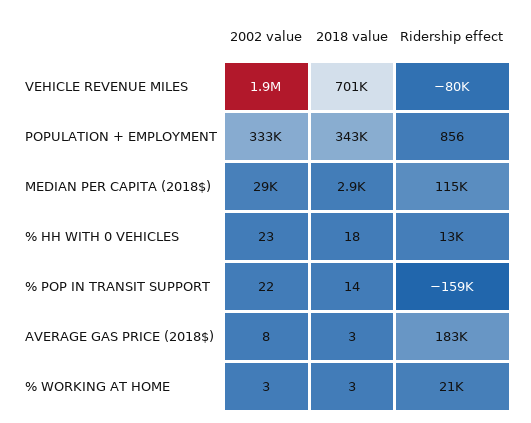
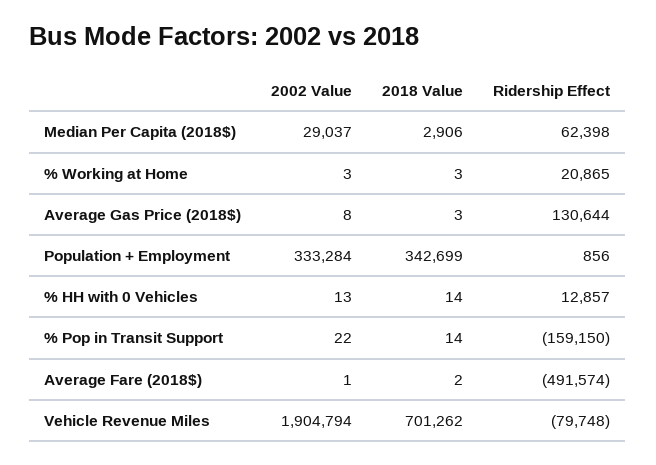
  {
    "2002 value": {
      "VEHICLE REVENUE MILES": 1904794,
      "POPULATION + EMPLOYMENT": 333284,
      "MEDIAN PER CAPITA (2018$)": 29037,
-     "% HH WITH 0 VEHICLES": 23,
+     "% HH WITH 0 VEHICLES": 13,
      "% POP IN TRANSIT SUPPORT": 22,
      "AVERAGE GAS PRICE (2018$)": 8,
-     "% WORKING AT HOME": 3
+     "% WORKING AT HOME": 3,
+     "Average Fare (2018$)": 1
    },
    "2018 value": {
      "VEHICLE REVENUE MILES": 701262,
      "POPULATION + EMPLOYMENT": 342699,
      "MEDIAN PER CAPITA (2018$)": 2906,
-     "% HH WITH 0 VEHICLES": 18,
+     "% HH WITH 0 VEHICLES": 14,
      "% POP IN TRANSIT SUPPORT": 14,
      "AVERAGE GAS PRICE (2018$)": 3,
-     "% WORKING AT HOME": 3
+     "% WORKING AT HOME": 3,
+     "Average Fare (2018$)": 2
    },
    "Ridership effect": {
      "VEHICLE REVENUE MILES": -79748,
      "POPULATION + EMPLOYMENT": 856,
-     "MEDIAN PER CAPITA (2018$)": 115000,
+     "MEDIAN PER CAPITA (2018$)": 62398,
      "% HH WITH 0 VEHICLES": 12857,
      "% POP IN TRANSIT SUPPORT": -159150,
-     "AVERAGE GAS PRICE (2018$)": 183000,
+     "AVERAGE GAS PRICE (2018$)": 130644,
-     "% WORKING AT HOME": 20865
+     "% WORKING AT HOME": 20865,
+     "Average Fare (2018$)": -491574
    }
  }

